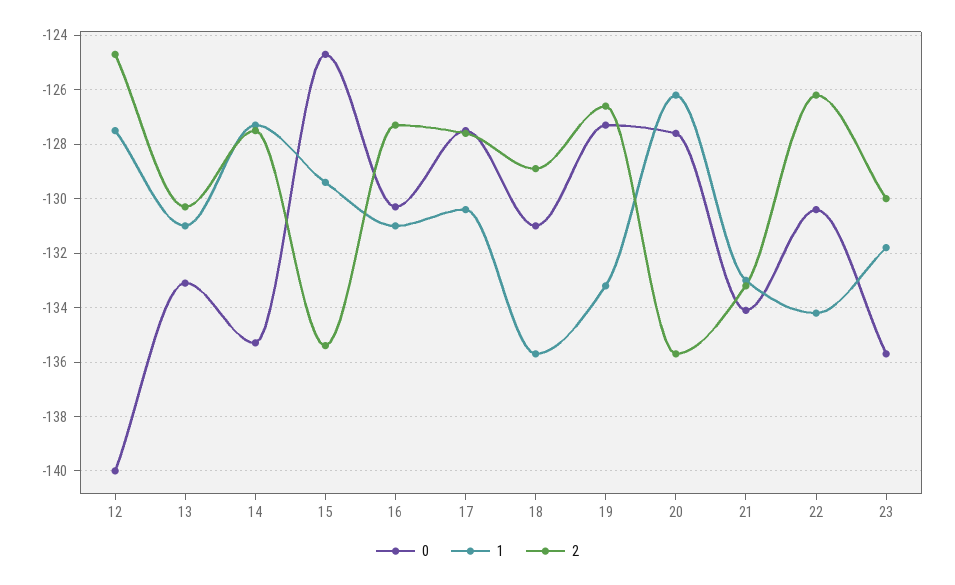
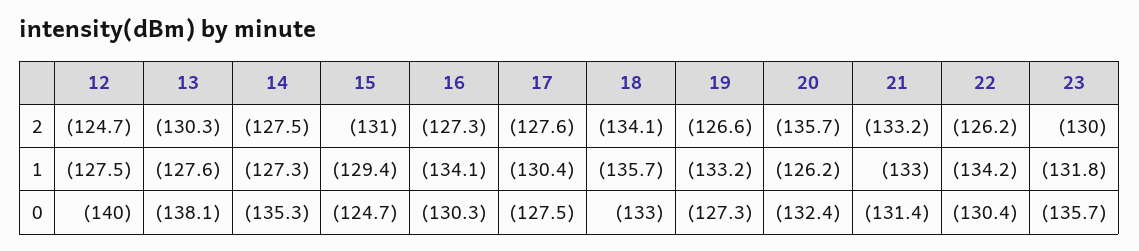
  {
    "0": {
      "12": -140,
-     "13": -133,
+     "13": -138.1,
      "14": -135.3,
      "15": -124.7,
      "16": -130.3,
      "17": -127.5,
-     "18": -131,
+     "18": -133,
      "19": -127.3,
-     "20": -127.5,
+     "20": -132.4,
-     "21": -134,
+     "21": -131.4,
      "22": -130.4,
      "23": -135.7
    },
    "1": {
      "12": -127.5,
-     "13": -131,
+     "13": -127.6,
      "14": -127.3,
      "15": -129.4,
-     "16": -131,
+     "16": -134.1,
      "17": -130.4,
      "18": -135.7,
      "19": -133.2,
      "20": -126.2,
      "21": -133,
      "22": -134.2,
      "23": -131.8
    },
    "2": {
      "12": -124.7,
      "13": -130.3,
      "14": -127.5,
-     "15": -135.5,
+     "15": -131,
      "16": -127.3,
      "17": -127.6,
-     "18": -129,
+     "18": -134.1,
      "19": -126.6,
      "20": -135.7,
      "21": -133.2,
      "22": -126.2,
      "23": -130
    }
  }

